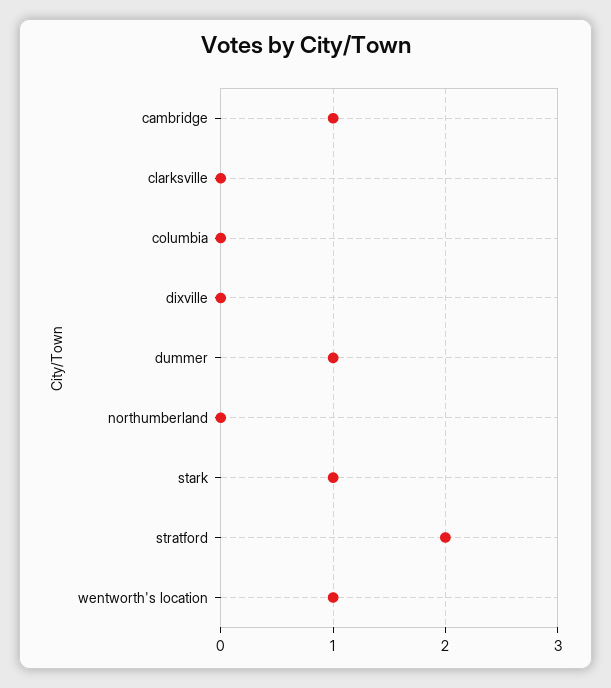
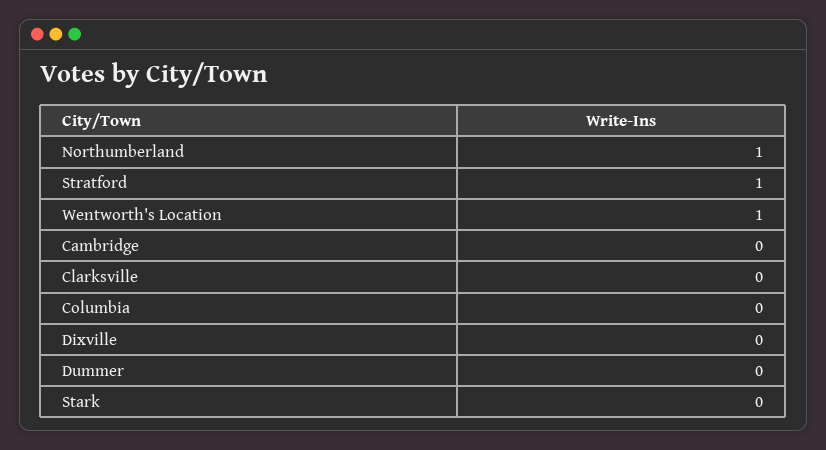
  {
-   "cambridge": 1,
+   "cambridge": 0,
    "clarksville": 0,
    "columbia": 0,
    "dixville": 0,
-   "dummer": 1,
+   "dummer": 0,
-   "northumberland": 0,
+   "northumberland": 1,
-   "stark": 1,
+   "stark": 0,
-   "stratford": 2,
+   "stratford": 1,
    "wentworth's location": 1
  }

